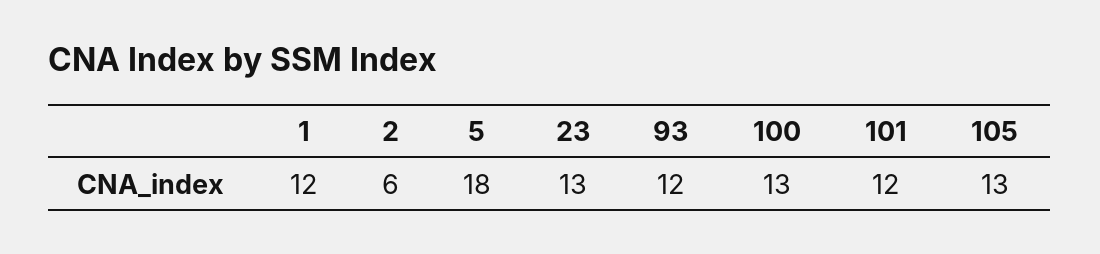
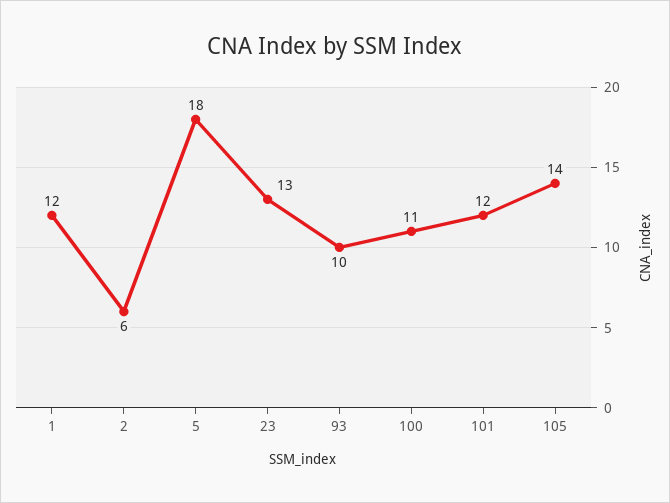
  {
    "1": 12,
    "2": 6,
    "5": 18,
    "23": 13,
-   "93": 12,
+   "93": 10,
-   "100": 13,
+   "100": 11,
    "101": 12,
-   "105": 13
+   "105": 14
  }

